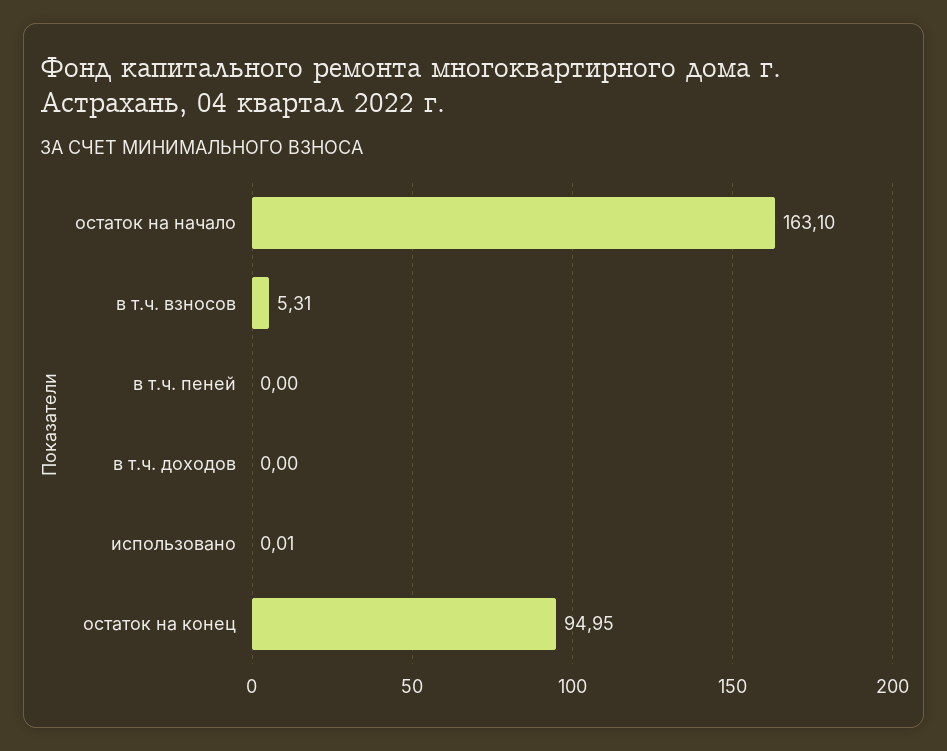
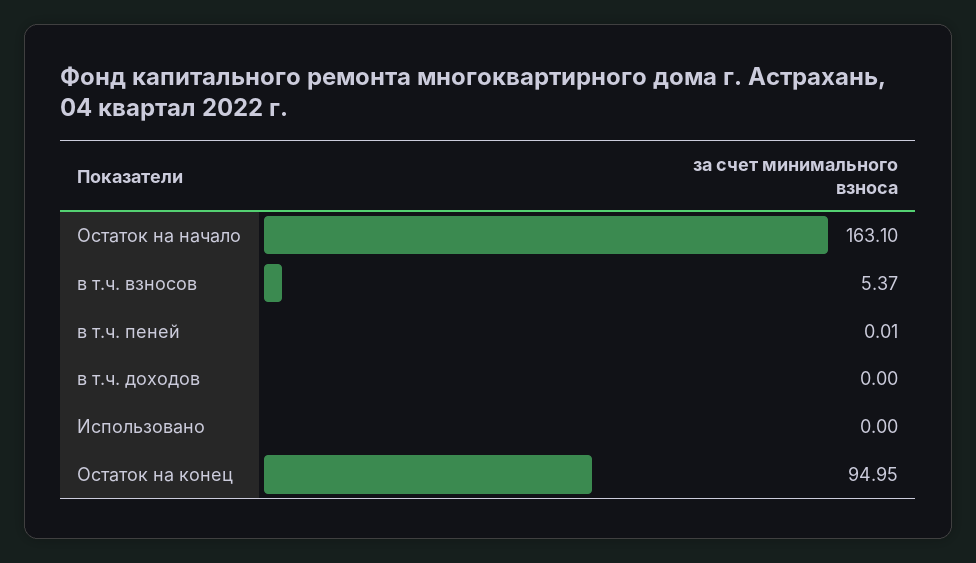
  {
    "остаток на начало": 163.1,
-   "в т.ч. взносов": 5.31,
+   "в т.ч. взносов": 5.37,
-   "в т.ч. пеней": 0,
+   "в т.ч. пеней": 0.01,
    "в т.ч. доходов": 0,
-   "использовано": 0.01,
+   "использовано": 0,
    "остаток на конец": 94.95
  }

